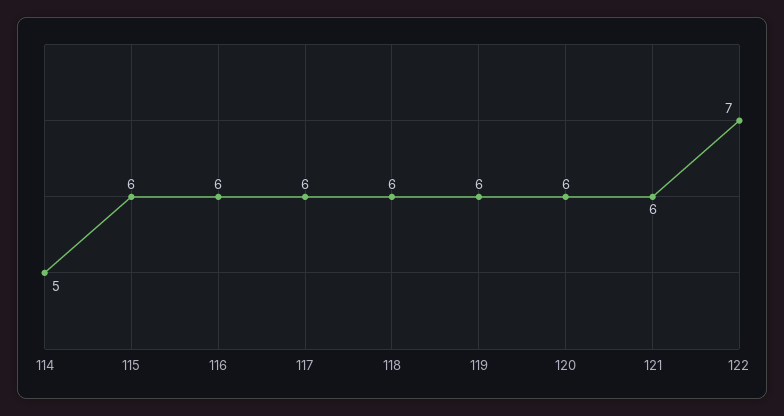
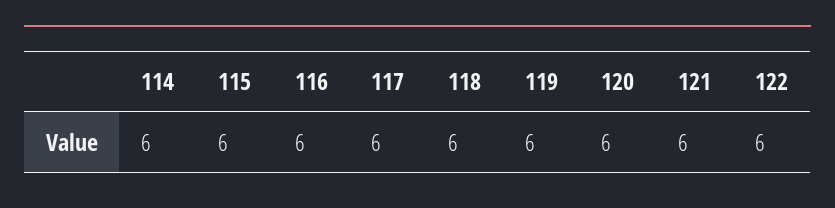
  {
-   "114": 5,
+   "114": 6,
    "115": 6,
    "116": 6,
    "117": 6,
    "118": 6,
    "119": 6,
    "120": 6,
    "121": 6,
-   "122": 7
+   "122": 6
  }

